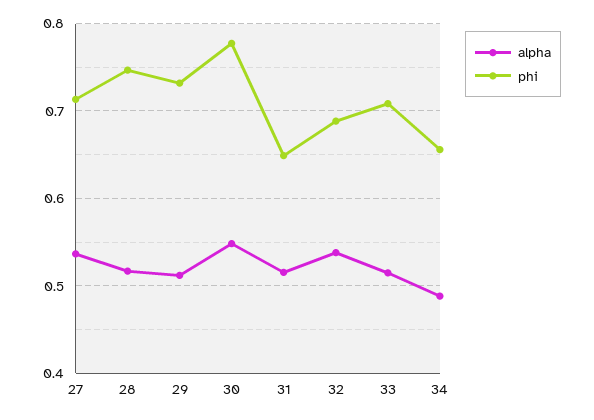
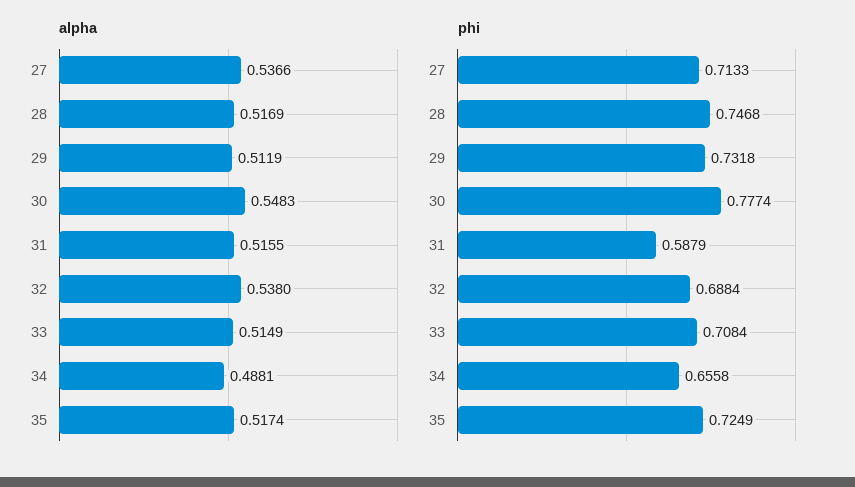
  {
    "alpha": {
      "27": 0.5366,
      "28": 0.5169,
      "29": 0.5119,
      "30": 0.5483,
      "31": 0.5155,
      "32": 0.538,
      "33": 0.5149,
-     "34": 0.4881
+     "34": 0.4881,
+     "35": 0.5174
    },
    "phi": {
      "27": 0.7133,
      "28": 0.7468,
      "29": 0.7318,
      "30": 0.7774,
-     "31": 0.65,
+     "31": 0.5879,
      "32": 0.6884,
      "33": 0.7084,
-     "34": 0.6558
+     "34": 0.6558,
+     "35": 0.7249
    }
  }

